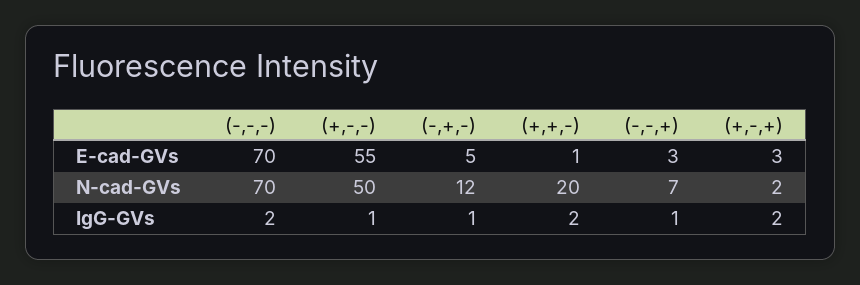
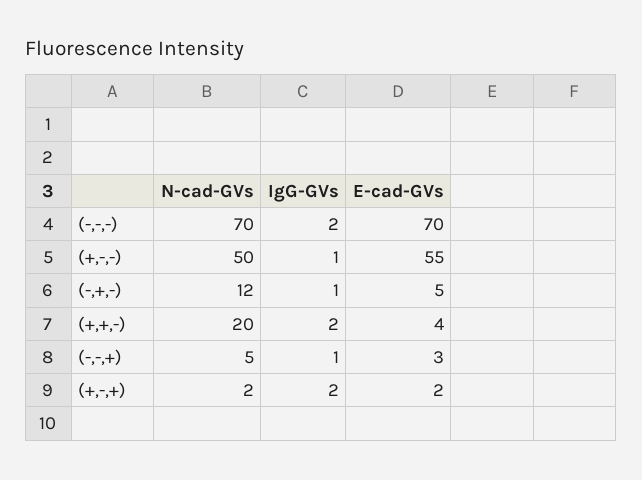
  {
    "(-,-,-)": {
      "E-cad-GVs": 70,
      "N-cad-GVs": 70,
      "IgG-GVs": 2
    },
    "(+,-,-)": {
      "E-cad-GVs": 55,
      "N-cad-GVs": 50,
      "IgG-GVs": 1
    },
    "(-,+,-)": {
      "E-cad-GVs": 5,
      "N-cad-GVs": 12,
      "IgG-GVs": 1
    },
    "(+,+,-)": {
-     "E-cad-GVs": 1,
+     "E-cad-GVs": 4,
      "N-cad-GVs": 20,
      "IgG-GVs": 2
    },
    "(-,-,+)": {
      "E-cad-GVs": 3,
-     "N-cad-GVs": 7,
+     "N-cad-GVs": 5,
      "IgG-GVs": 1
    },
    "(+,-,+)": {
-     "E-cad-GVs": 3,
+     "E-cad-GVs": 2,
      "N-cad-GVs": 2,
      "IgG-GVs": 2
    }
  }

